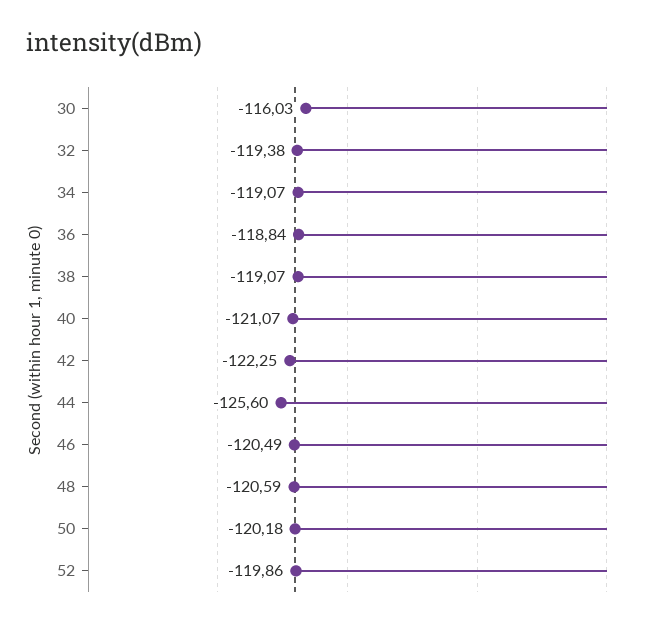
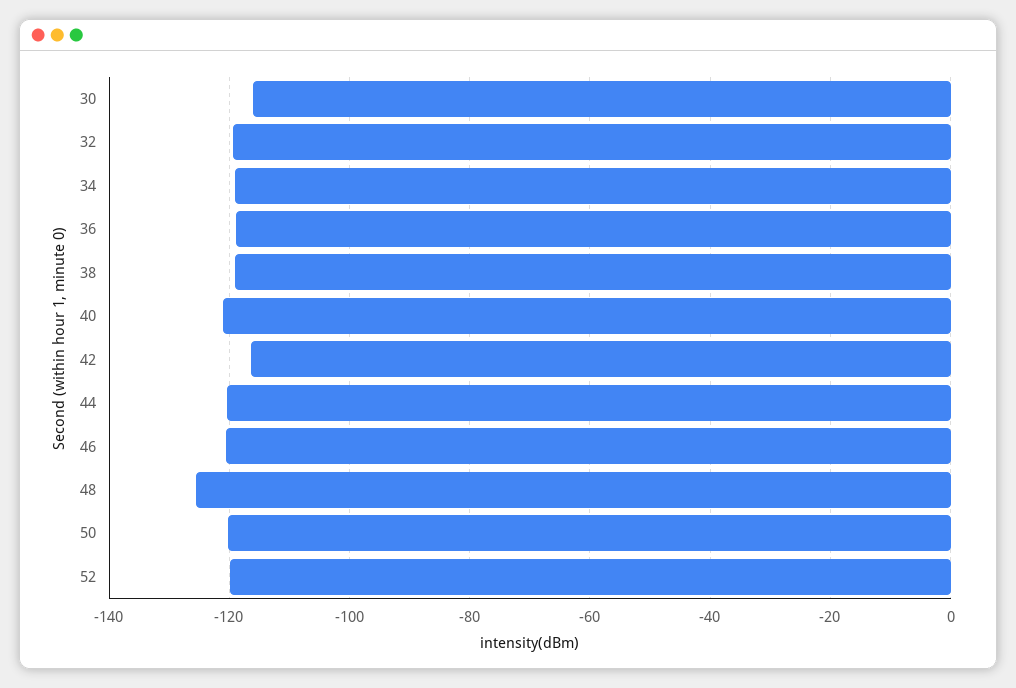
  {
    "30": -116.03,
    "32": -119.38,
    "34": -119.07,
    "36": -118.84,
    "38": -119.07,
    "40": -121.07,
-   "42": -122.25,
+   "42": -116,
-   "44": -125.6,
+   "44": -120,
    "46": -120.49,
-   "48": -120.59,
+   "48": -126,
    "50": -120.18,
    "52": -119.86
  }

